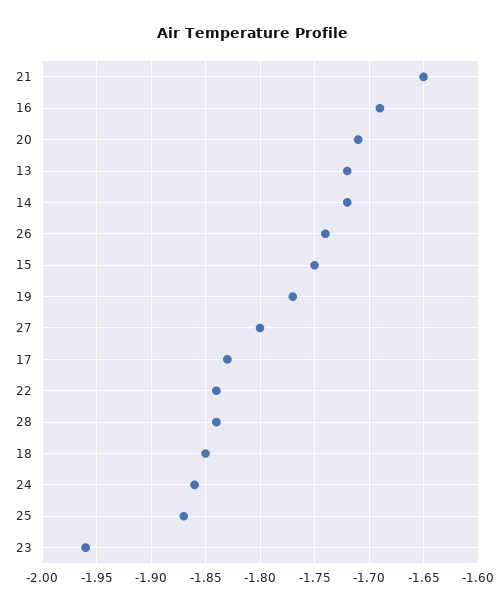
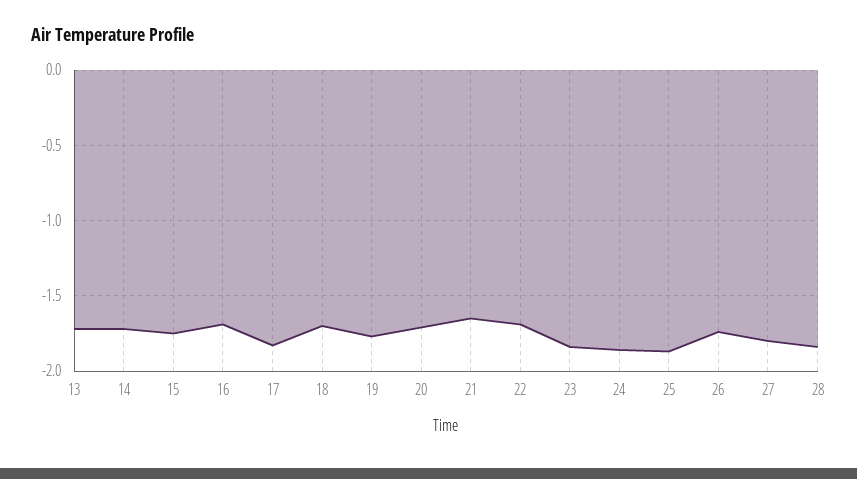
  {
    "21": -1.65,
    "16": -1.69,
    "20": -1.71,
    "13": -1.72,
    "14": -1.72,
    "26": -1.74,
    "15": -1.75,
    "19": -1.77,
    "27": -1.8,
    "17": -1.83,
-   "22": -1.84,
+   "22": -1.7,
    "28": -1.84,
-   "18": -1.85,
+   "18": -1.7,
    "24": -1.86,
    "25": -1.87,
-   "23": -1.96
+   "23": -1.85
  }

